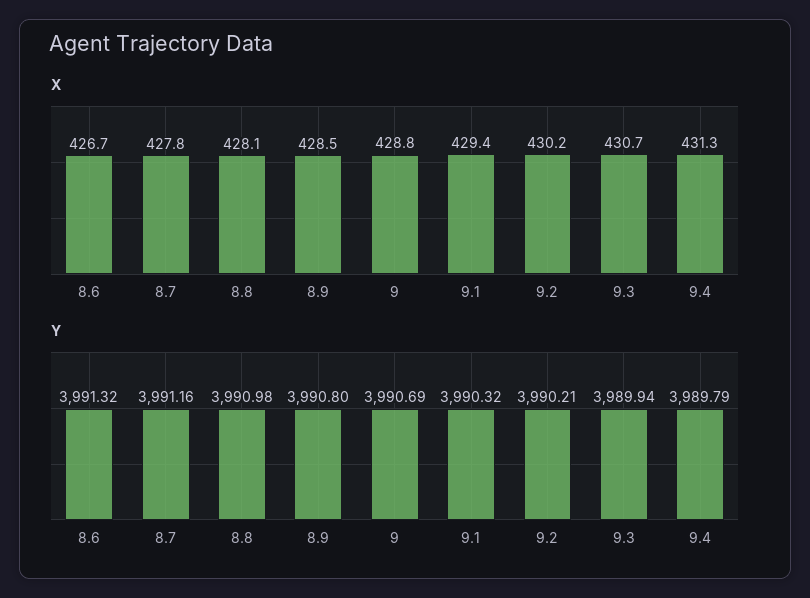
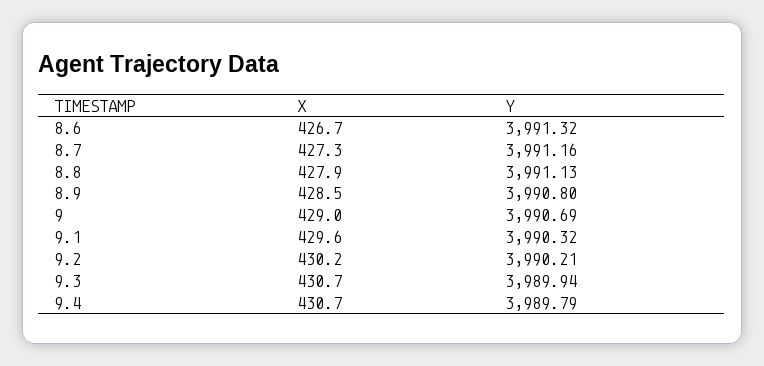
  {
    "X": {
      "8.6": 426.7,
-     "8.7": 427.8,
+     "8.7": 427.3,
-     "8.8": 428.1,
+     "8.8": 427.9,
      "8.9": 428.5,
-     "9": 428.8,
+     "9": 429,
-     "9.1": 429.4,
+     "9.1": 429.6,
      "9.2": 430.2,
      "9.3": 430.7,
-     "9.4": 431.3
+     "9.4": 430.7
    },
    "Y": {
      "8.6": 3991.32,
      "8.7": 3991.16,
-     "8.8": 3990.98,
+     "8.8": 3991.13,
      "8.9": 3990.8,
      "9": 3990.69,
      "9.1": 3990.32,
      "9.2": 3990.21,
      "9.3": 3989.94,
      "9.4": 3989.79
    }
  }

